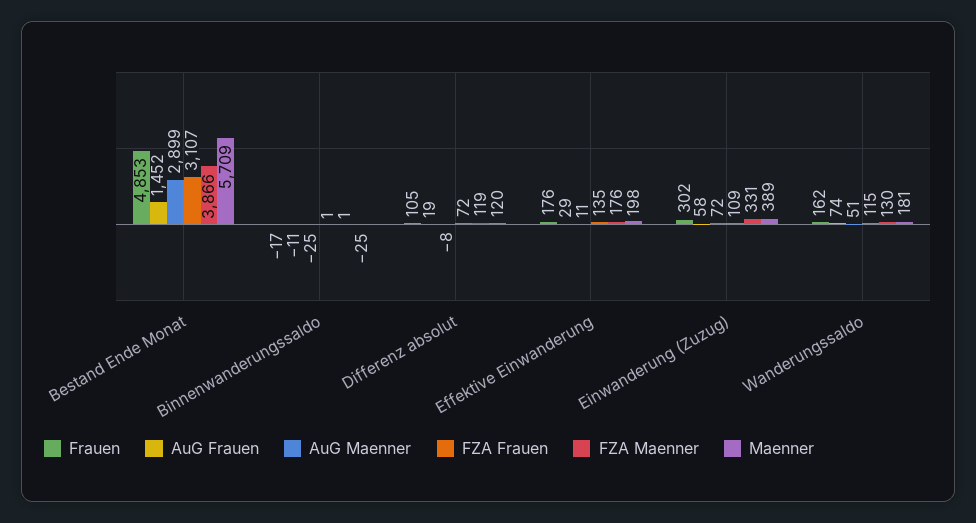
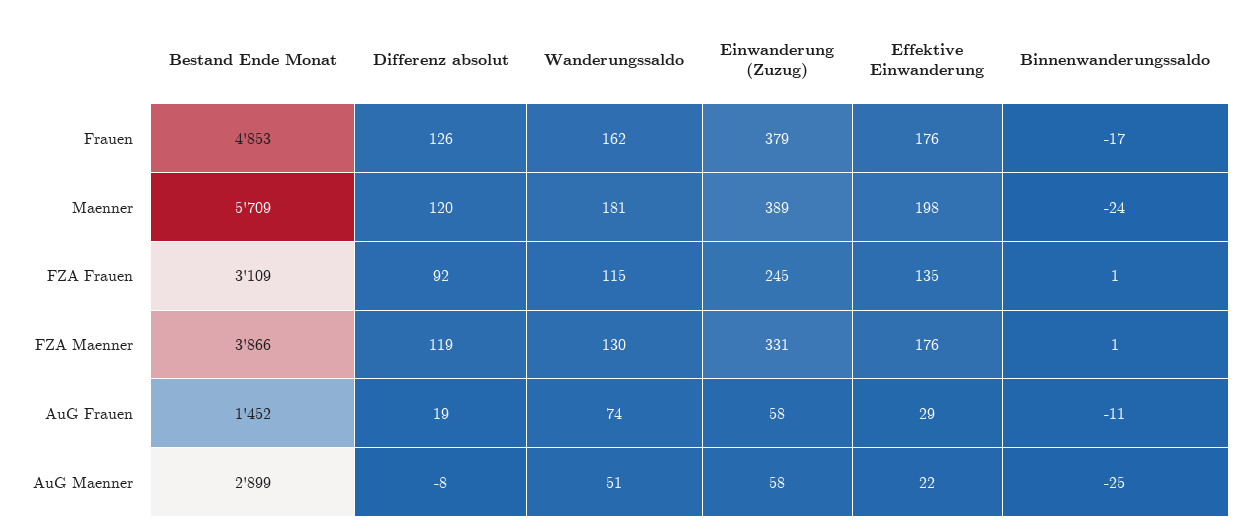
  {
    "Frauen": {
      "Bestand Ende Monat": 4853,
      "Binnenwanderungssaldo": -17,
-     "Differenz absolut": 105,
+     "Differenz absolut": 126,
      "Effektive Einwanderung": 176,
-     "Einwanderung (Zuzug)": 302,
+     "Einwanderung (Zuzug)": 379,
      "Wanderungssaldo": 162
    },
    "AuG Frauen": {
      "Bestand Ende Monat": 1452,
      "Binnenwanderungssaldo": -11,
      "Differenz absolut": 19,
      "Effektive Einwanderung": 29,
      "Einwanderung (Zuzug)": 58,
      "Wanderungssaldo": 74
    },
    "AuG Maenner": {
      "Bestand Ende Monat": 2899,
      "Binnenwanderungssaldo": -25,
      "Differenz absolut": -8,
-     "Effektive Einwanderung": 11,
+     "Effektive Einwanderung": 22,
-     "Einwanderung (Zuzug)": 72,
+     "Einwanderung (Zuzug)": 58,
      "Wanderungssaldo": 51
    },
    "FZA Frauen": {
-     "Bestand Ende Monat": 3107,
+     "Bestand Ende Monat": 3109,
      "Binnenwanderungssaldo": 1,
-     "Differenz absolut": 72,
+     "Differenz absolut": 92,
      "Effektive Einwanderung": 135,
-     "Einwanderung (Zuzug)": 109,
+     "Einwanderung (Zuzug)": 245,
      "Wanderungssaldo": 115
    },
    "FZA Maenner": {
      "Bestand Ende Monat": 3866,
      "Binnenwanderungssaldo": 1,
      "Differenz absolut": 119,
      "Effektive Einwanderung": 176,
      "Einwanderung (Zuzug)": 331,
      "Wanderungssaldo": 130
    },
    "Maenner": {
      "Bestand Ende Monat": 5709,
-     "Binnenwanderungssaldo": -25,
+     "Binnenwanderungssaldo": -24,
      "Differenz absolut": 120,
      "Effektive Einwanderung": 198,
      "Einwanderung (Zuzug)": 389,
      "Wanderungssaldo": 181
    }
  }

